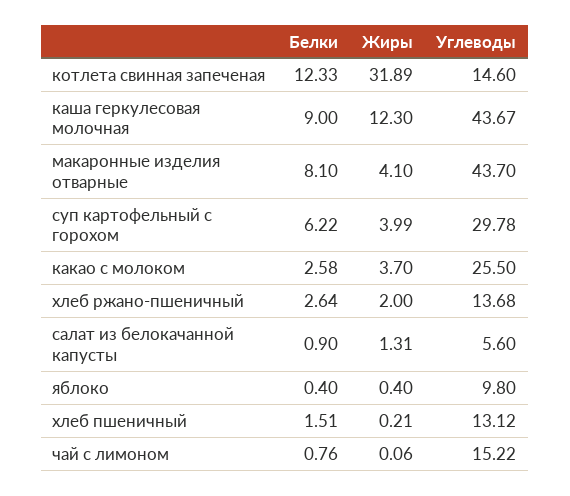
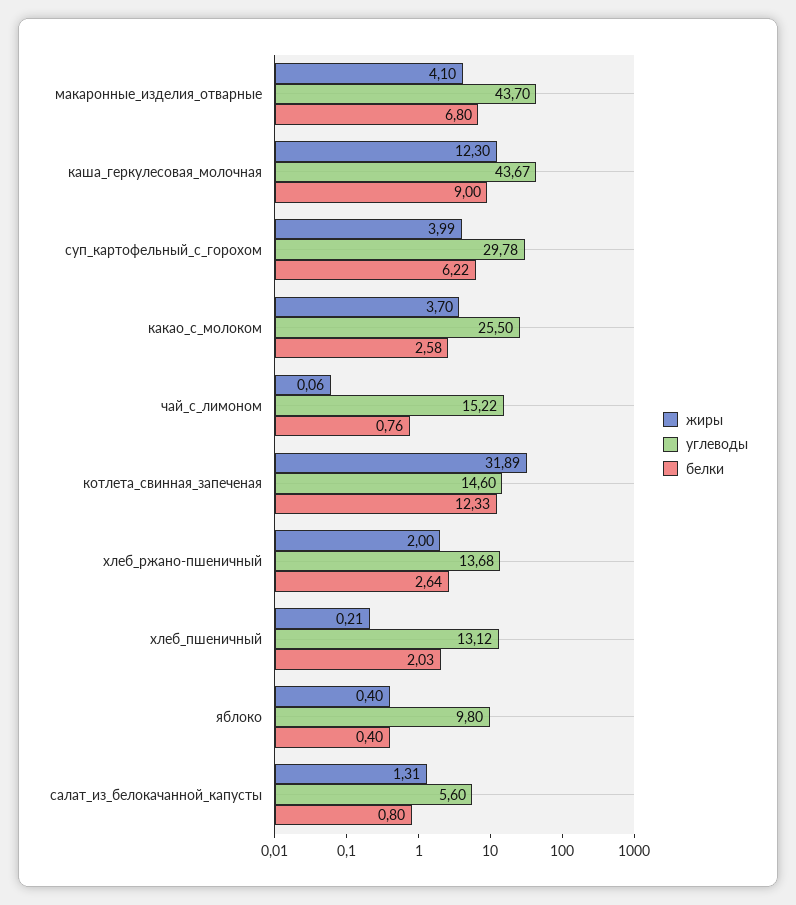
  {
    "Белки": {
      "котлета свинная запеченая": 12.33,
      "каша геркулесовая молочная": 9,
-     "макаронные изделия отварные": 8.1,
+     "макаронные изделия отварные": 6.8,
      "суп картофельный с горохом": 6.22,
      "какао с молоком": 2.58,
      "хлеб ржано-пшеничный": 2.64,
-     "салат из белокачанной капусты": 0.9,
+     "салат из белокачанной капусты": 0.8,
      "яблоко": 0.4,
-     "хлеб пшеничный": 1.51,
+     "хлеб пшеничный": 2.03,
      "чай с лимоном": 0.76
    },
    "Жиры": {
      "котлета свинная запеченая": 31.89,
      "каша геркулесовая молочная": 12.3,
      "макаронные изделия отварные": 4.1,
      "суп картофельный с горохом": 3.99,
      "какао с молоком": 3.7,
      "хлеб ржано-пшеничный": 2,
      "салат из белокачанной капусты": 1.31,
      "яблоко": 0.4,
      "хлеб пшеничный": 0.21,
      "чай с лимоном": 0.06
    },
    "Углеводы": {
      "котлета свинная запеченая": 14.6,
      "каша геркулесовая молочная": 43.67,
      "макаронные изделия отварные": 43.7,
      "суп картофельный с горохом": 29.78,
      "какао с молоком": 25.5,
      "хлеб ржано-пшеничный": 13.68,
      "салат из белокачанной капусты": 5.6,
      "яблоко": 9.8,
      "хлеб пшеничный": 13.12,
      "чай с лимоном": 15.22
    }
  }

